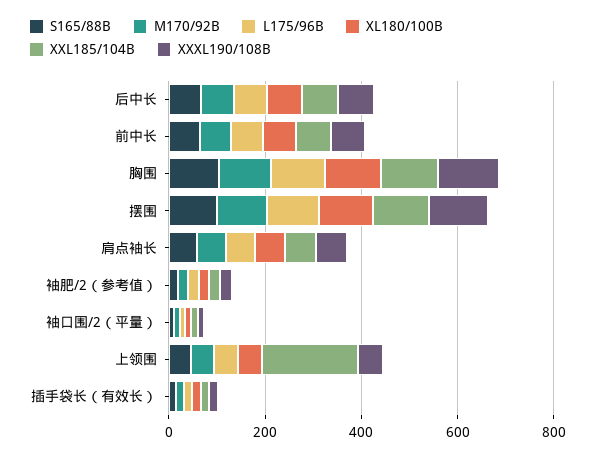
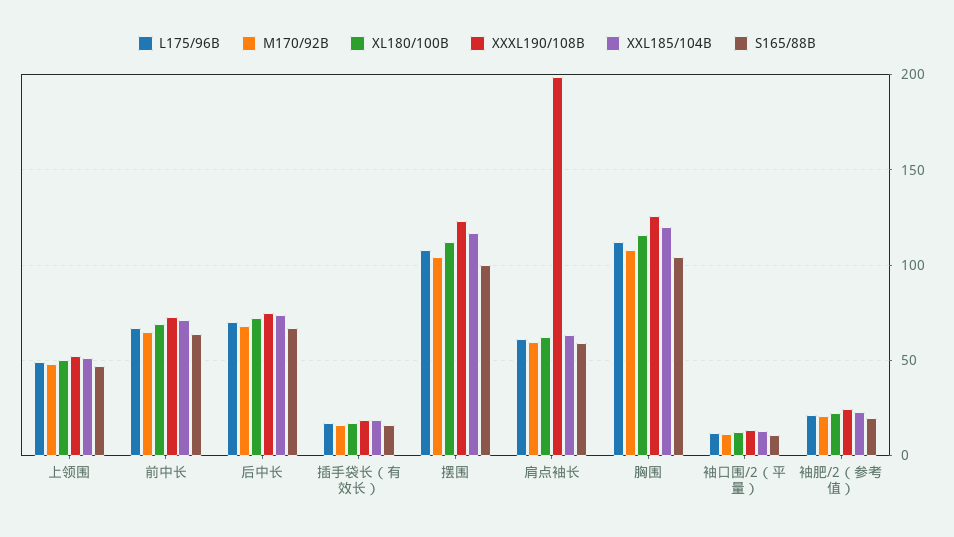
  {
    "S165/88B": {
      "后中长": 65,
      "前中长": 65,
      "胸围": 105,
      "摆围": 100,
      "肩点袖长": 60,
      "袖肥/2（参考值）": 20,
      "袖口围/2（平量）": 10,
      "上领围": 45,
      "插手袋长（有效长）": 15
    },
    "M170/92B": {
      "后中长": 70,
      "前中长": 65,
      "胸围": 110,
      "摆围": 105,
      "肩点袖长": 60,
      "袖肥/2（参考值）": 20,
      "袖口围/2（平量）": 10,
      "上领围": 50,
      "插手袋长（有效长）": 15
    },
    "L175/96B": {
      "后中长": 70,
      "前中长": 65,
      "胸围": 110,
      "摆围": 110,
      "肩点袖长": 60,
      "袖肥/2（参考值）": 20,
      "袖口围/2（平量）": 10,
      "上领围": 50,
      "插手袋长（有效长）": 15
    },
    "XL180/100B": {
      "后中长": 70,
      "前中长": 70,
      "胸围": 115,
      "摆围": 110,
      "肩点袖长": 60,
      "袖肥/2（参考值）": 20,
      "袖口围/2（平量）": 15,
      "上领围": 50,
      "插手袋长（有效长）": 15
    },
    "XXL185/104B": {
      "后中长": 75,
      "前中长": 70,
      "胸围": 120,
      "摆围": 115,
      "肩点袖长": 65,
      "袖肥/2（参考值）": 25,
      "袖口围/2（平量）": 15,
-     "上领围": 200,
+     "上领围": 50,
      "插手袋长（有效长）": 20
    },
    "XXXL190/108B": {
      "后中长": 75,
      "前中长": 75,
      "胸围": 125,
      "摆围": 125,
-     "肩点袖长": 50,
+     "肩点袖长": 200,
      "袖肥/2（参考值）": 25,
      "袖口围/2（平量）": 15,
      "上领围": 55,
      "插手袋长（有效长）": 20
    }
  }

